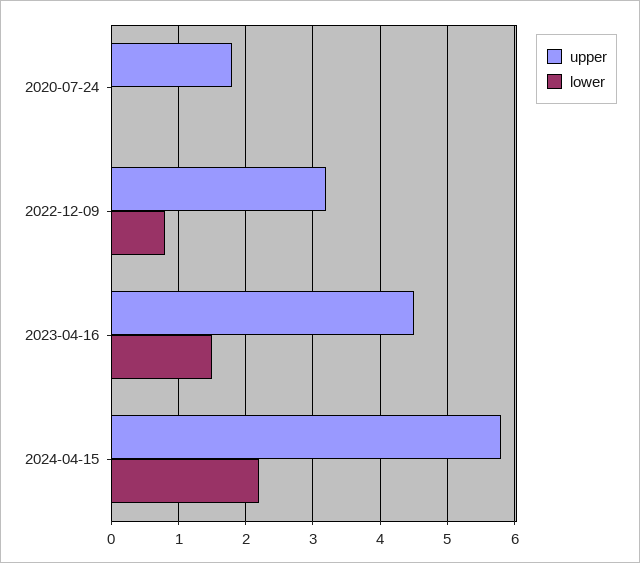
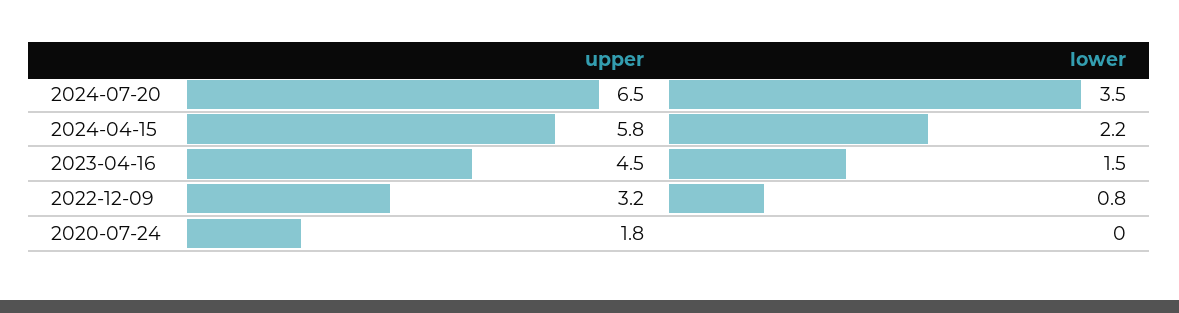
  {
    "upper": {
      "2020-07-24": 1.8,
      "2022-12-09": 3.2,
      "2023-04-16": 4.5,
-     "2024-04-15": 5.8
+     "2024-04-15": 5.8,
+     "2024-07-20": 6.5
    },
    "lower": {
      "2020-07-24": 0,
      "2022-12-09": 0.8,
      "2023-04-16": 1.5,
-     "2024-04-15": 2.2
+     "2024-04-15": 2.2,
+     "2024-07-20": 3.5
    }
  }

